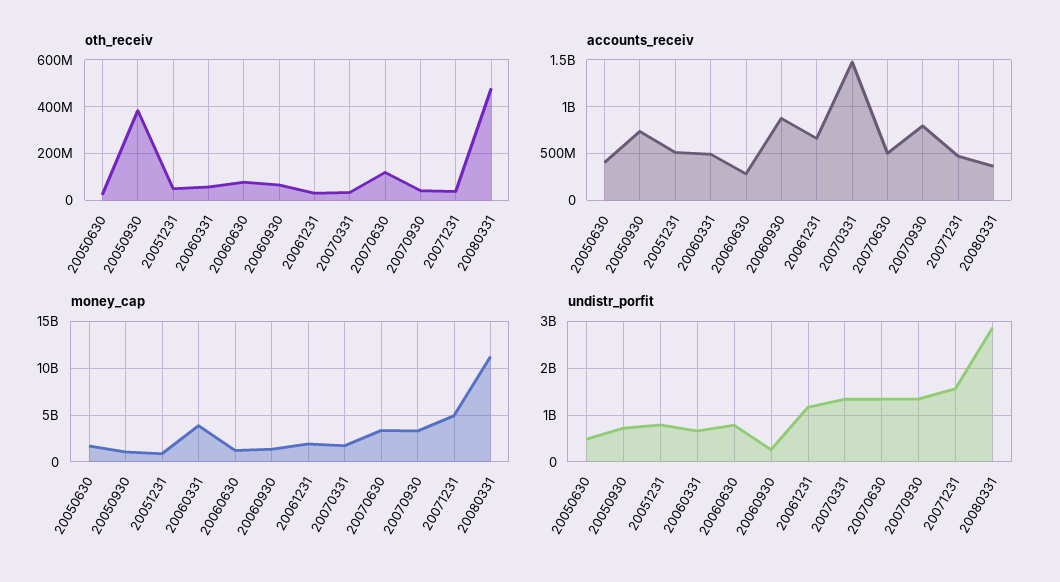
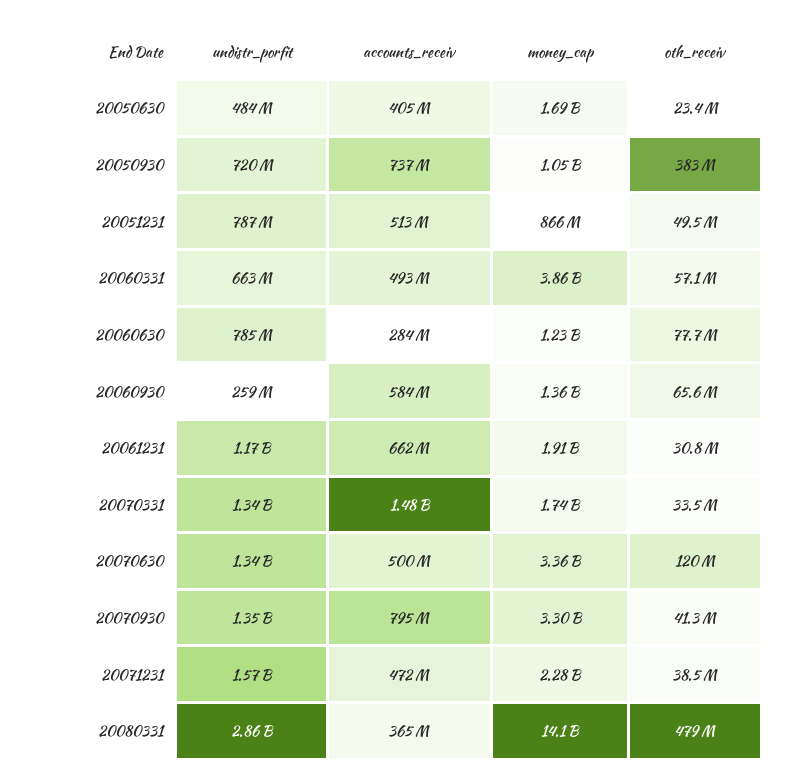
  {
    "oth_receiv": {
      "20050630": 23400000,
      "20050930": 383000000,
      "20051231": 49500000,
      "20060331": 57100000,
      "20060630": 77700000,
      "20060930": 65600000,
      "20061231": 30800000,
      "20070331": 33500000,
      "20070630": 120000000,
      "20070930": 41300000,
      "20071231": 38500000,
      "20080331": 479000000
    },
    "accounts_receiv": {
      "20050630": 405000000,
      "20050930": 737000000,
      "20051231": 513000000,
      "20060331": 493000000,
      "20060630": 284000000,
-     "20060930": 900000000,
+     "20060930": 584000000,
      "20061231": 662000000,
      "20070331": 1480000000,
      "20070630": 500000000,
      "20070930": 795000000,
      "20071231": 472000000,
      "20080331": 365000000
    },
    "money_cap": {
      "20050630": 1690000000,
      "20050930": 1050000000,
      "20051231": 866000000,
      "20060331": 3860000000,
      "20060630": 1230000000,
      "20060930": 1360000000,
      "20061231": 1910000000,
      "20070331": 1740000000,
      "20070630": 3360000000,
      "20070930": 3300000000,
-     "20071231": 5000000000,
+     "20071231": 2280000000,
-     "20080331": 11000000000
+     "20080331": 14100000000
    },
    "undistr_porfit": {
      "20050630": 484000000,
      "20050930": 720000000,
      "20051231": 787000000,
      "20060331": 663000000,
      "20060630": 785000000,
      "20060930": 259000000,
      "20061231": 1170000000,
      "20070331": 1340000000,
      "20070630": 1340000000,
      "20070930": 1350000000,
      "20071231": 1570000000,
      "20080331": 2860000000
    }
  }

